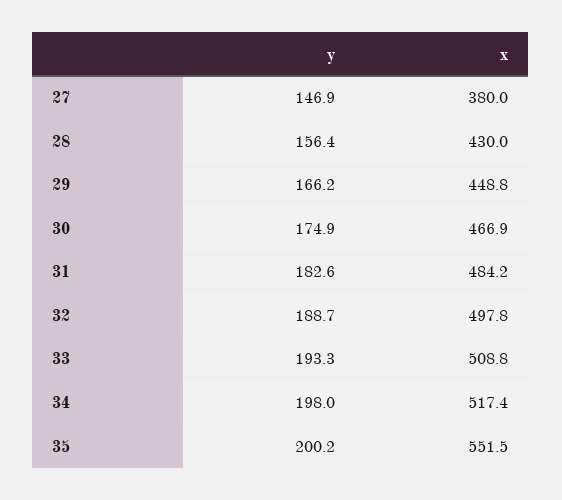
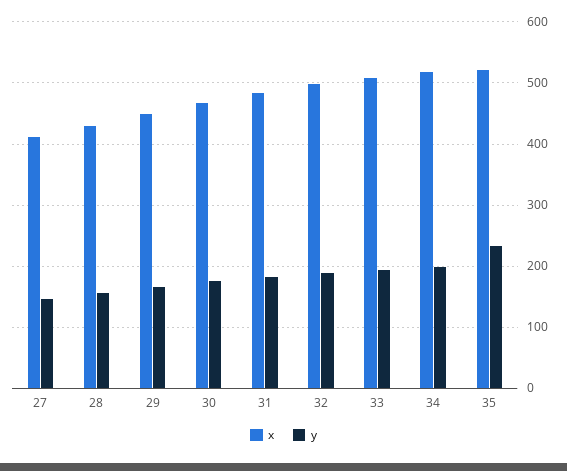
  {
    "y": {
      "27": 146.9,
      "28": 156.4,
      "29": 166.2,
      "30": 174.9,
      "31": 182.6,
      "32": 188.7,
      "33": 193.3,
      "34": 198,
-     "35": 200.2
+     "35": 230
    },
    "x": {
-     "27": 380,
+     "27": 410,
      "28": 430,
      "29": 448.8,
      "30": 466.9,
      "31": 484.2,
      "32": 497.8,
      "33": 508.8,
      "34": 517.4,
-     "35": 551.5
+     "35": 520
    }
  }

